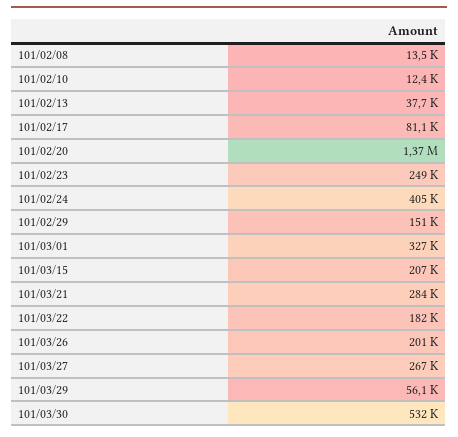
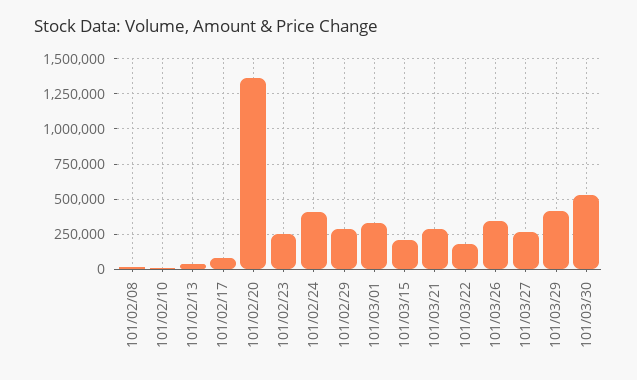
  {
    "101/02/08": 13500,
    "101/02/10": 12400,
    "101/02/13": 37700,
    "101/02/17": 81100,
    "101/02/20": 1370000,
    "101/02/23": 249000,
    "101/02/24": 405000,
-   "101/02/29": 151000,
+   "101/02/29": 300000,
    "101/03/01": 327000,
    "101/03/15": 207000,
    "101/03/21": 284000,
    "101/03/22": 182000,
-   "101/03/26": 201000,
+   "101/03/26": 350000,
    "101/03/27": 267000,
-   "101/03/29": 56100,
+   "101/03/29": 400000,
    "101/03/30": 532000
  }

